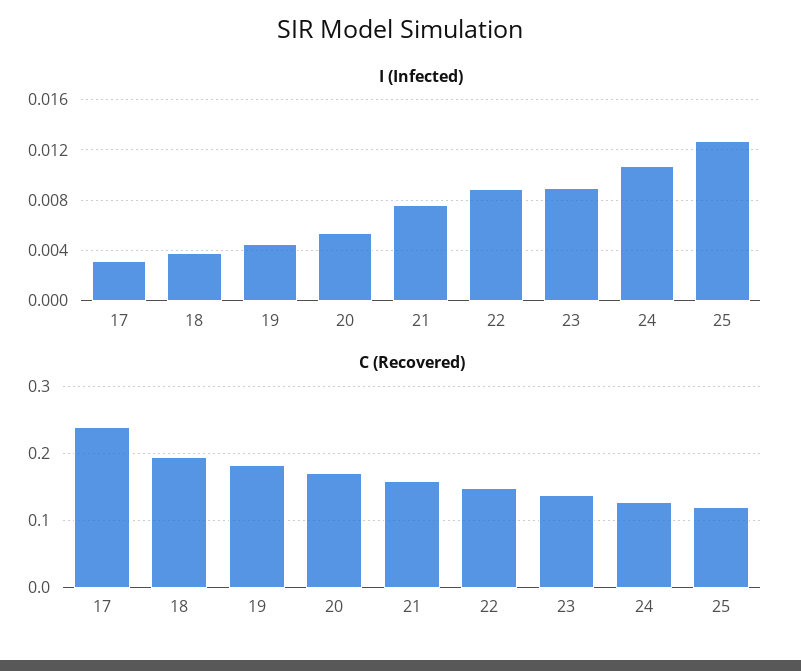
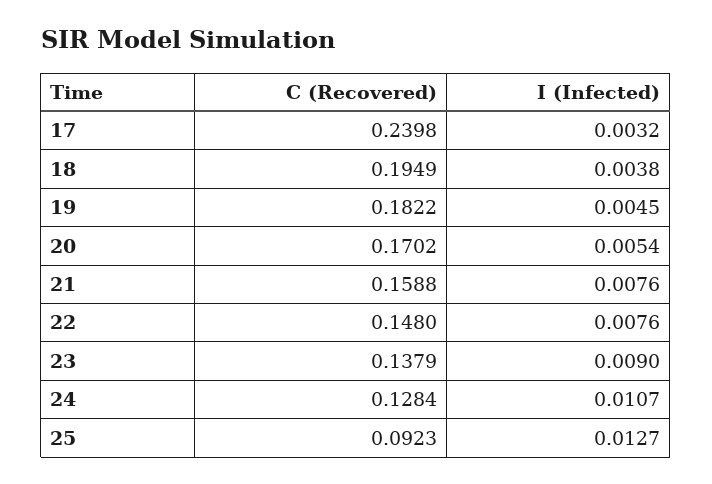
  {
    "I (Infected)": {
      "17": 0.0032,
      "18": 0.0038,
      "19": 0.0045,
      "20": 0.0054,
      "21": 0.0076,
-     "22": 0.009,
+     "22": 0.0076,
      "23": 0.009,
      "24": 0.0107,
      "25": 0.0127
    },
    "C (Recovered)": {
      "17": 0.2398,
      "18": 0.1949,
      "19": 0.1822,
      "20": 0.1702,
      "21": 0.1588,
      "22": 0.148,
      "23": 0.1379,
      "24": 0.1284,
-     "25": 0.12
+     "25": 0.0923
    }
  }

